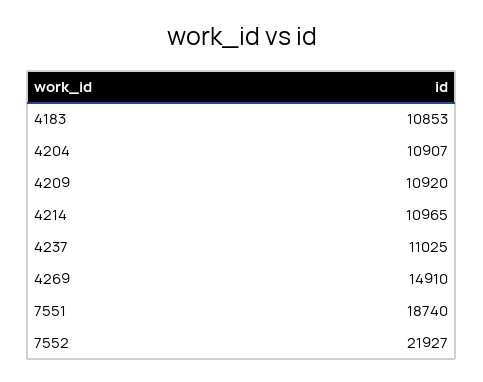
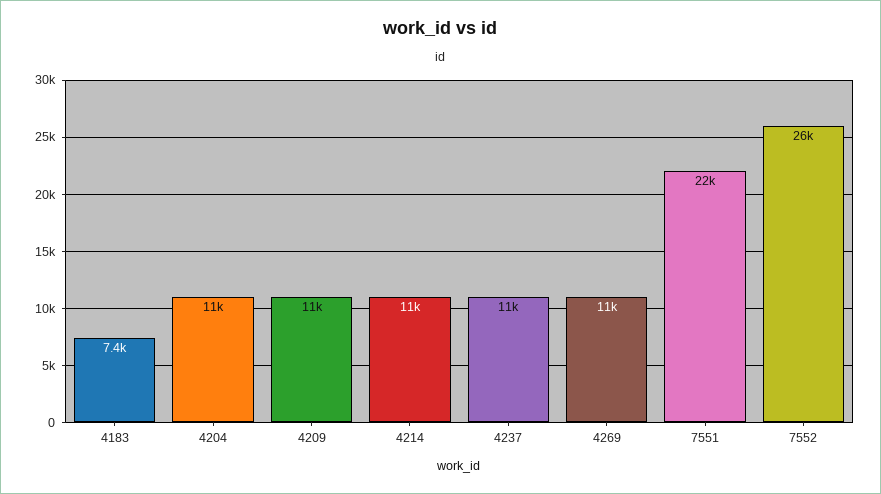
  {
-   "4183": 10853,
+   "4183": 7400,
    "4204": 10907,
    "4209": 10920,
    "4214": 10965,
    "4237": 11025,
-   "4269": 14910,
+   "4269": 11000,
-   "7551": 18740,
+   "7551": 22000,
-   "7552": 21927
+   "7552": 26000
  }

